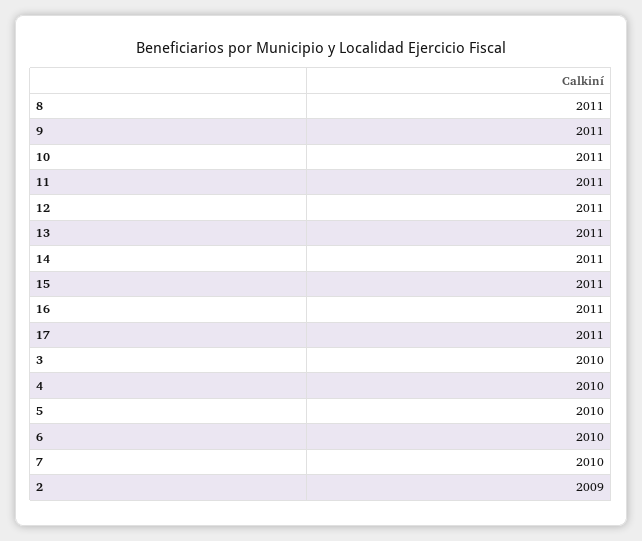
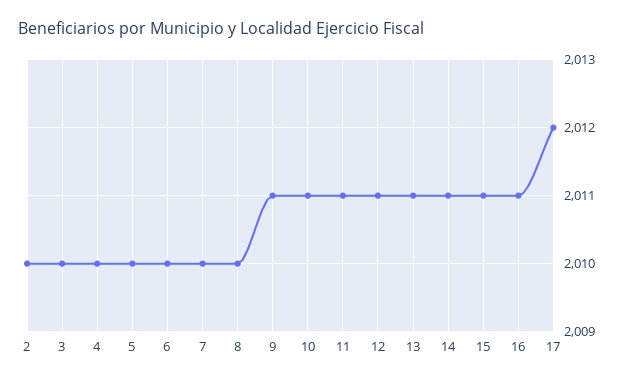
  {
-   "8": 2011,
+   "8": 2010,
    "9": 2011,
    "10": 2011,
    "11": 2011,
    "12": 2011,
    "13": 2011,
    "14": 2011,
    "15": 2011,
    "16": 2011,
-   "17": 2011,
+   "17": 2012,
    "3": 2010,
    "4": 2010,
    "5": 2010,
    "6": 2010,
    "7": 2010,
-   "2": 2009
+   "2": 2010
  }

